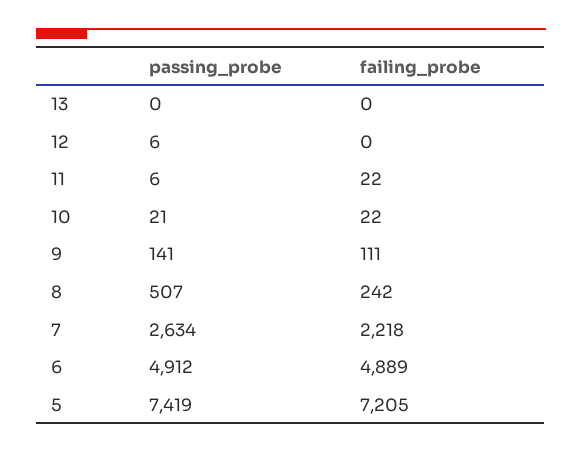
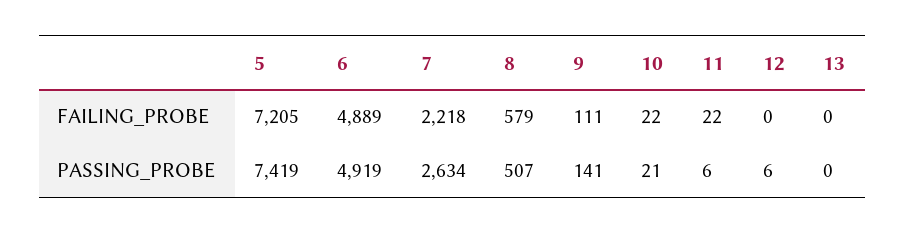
  {
    "passing_probe": {
      "13": 0,
      "12": 6,
      "11": 6,
      "10": 21,
      "9": 141,
      "8": 507,
      "7": 2634,
-     "6": 4912,
+     "6": 4919,
      "5": 7419
    },
    "failing_probe": {
      "13": 0,
      "12": 0,
      "11": 22,
      "10": 22,
      "9": 111,
-     "8": 242,
+     "8": 579,
      "7": 2218,
      "6": 4889,
      "5": 7205
    }
  }

